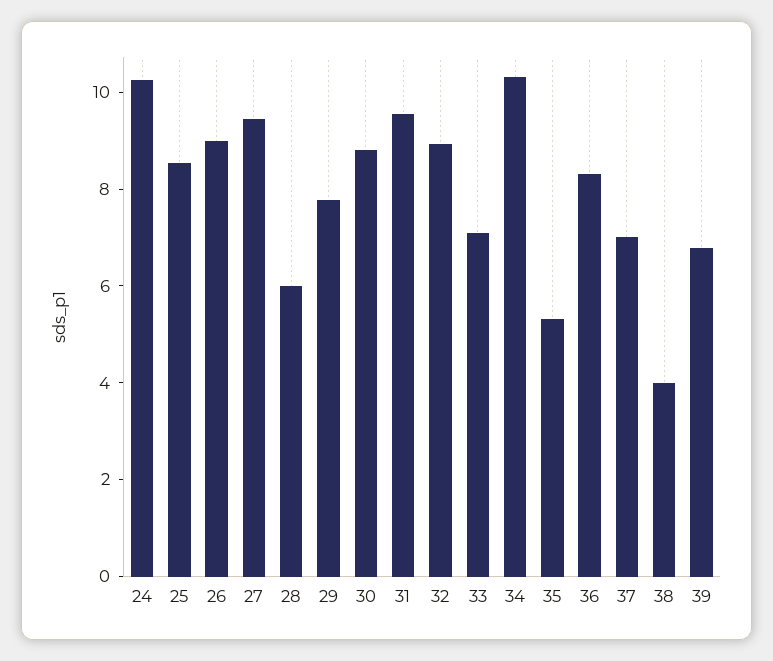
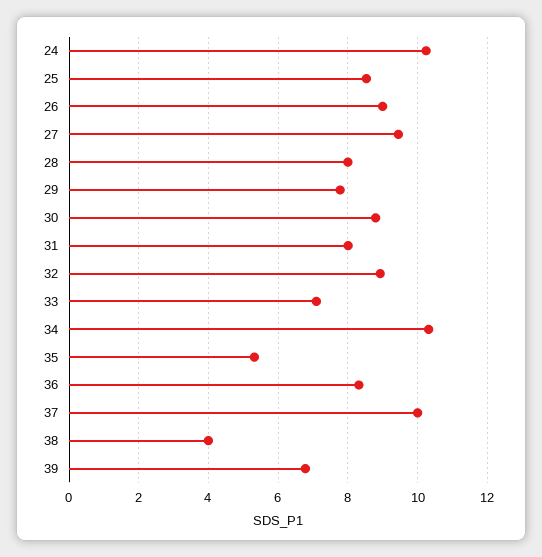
  {
    "24": 10.2,
    "25": 8.6,
    "26": 9,
    "27": 9.4,
-   "28": 6,
+   "28": 8,
    "29": 7.8,
    "30": 8.8,
-   "31": 9.5,
+   "31": 8,
    "32": 9,
    "33": 7.2,
    "34": 10.4,
    "35": 5.4,
    "36": 8.4,
-   "37": 7,
+   "37": 10,
    "38": 4,
    "39": 6.8
  }

